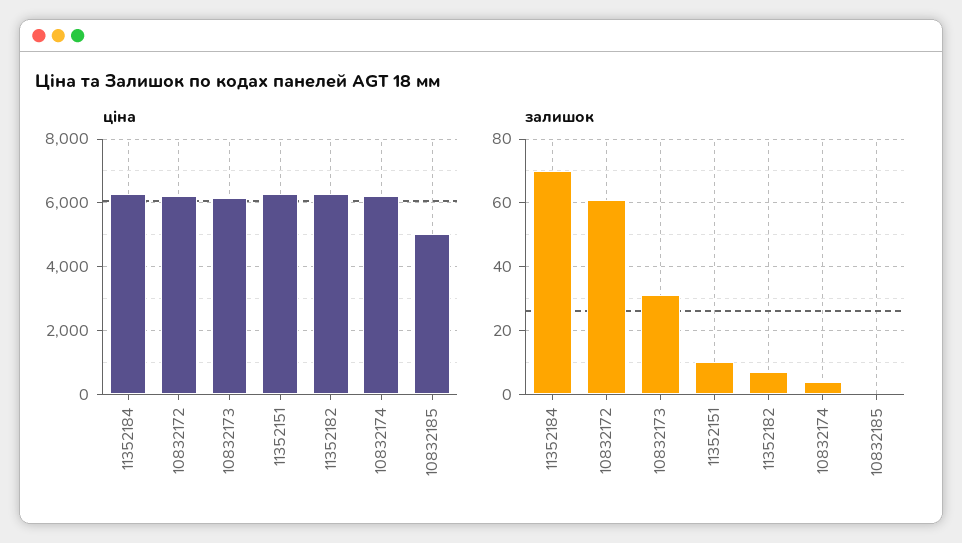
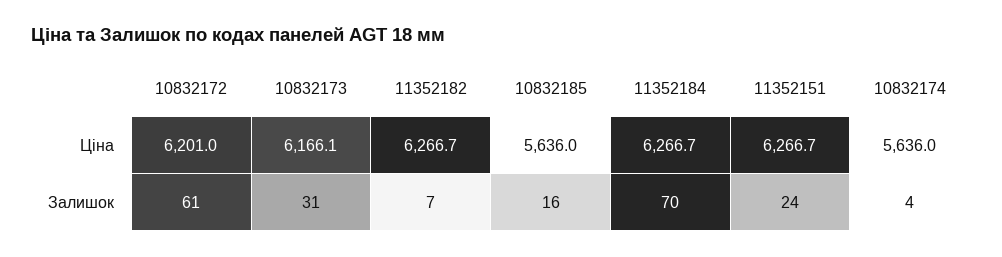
  {
    "ціна": {
      "11352184": 6266.7,
      "10832172": 6201,
      "10832173": 6166.1,
      "11352151": 6266.7,
      "11352182": 6266.7,
-     "10832174": 6200,
+     "10832174": 5636,
-     "10832185": 5000
+     "10832185": 5636
    },
    "залишок": {
      "11352184": 70,
      "10832172": 61,
      "10832173": 31,
-     "11352151": 10,
+     "11352151": 24,
      "11352182": 7,
      "10832174": 4,
-     "10832185": 0
+     "10832185": 16
    }
  }

